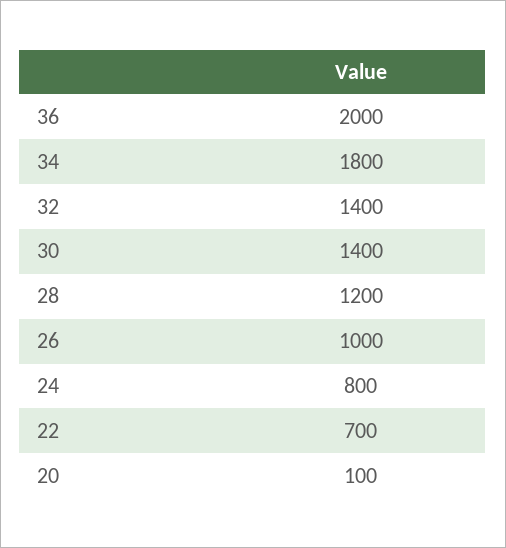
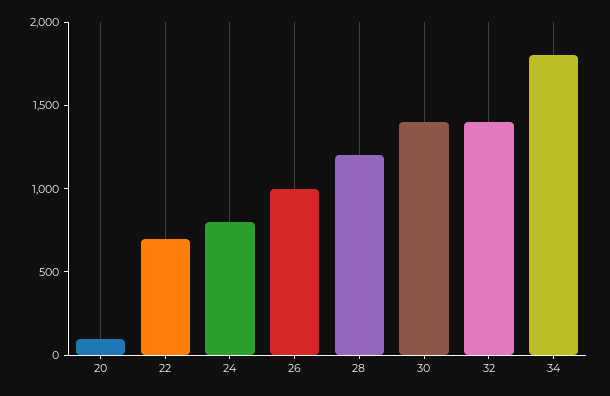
  {
-   "36": 2000,
    "34": 1800,
    "32": 1400,
    "30": 1400,
    "28": 1200,
    "26": 1000,
    "24": 800,
    "22": 700,
    "20": 100
  }

